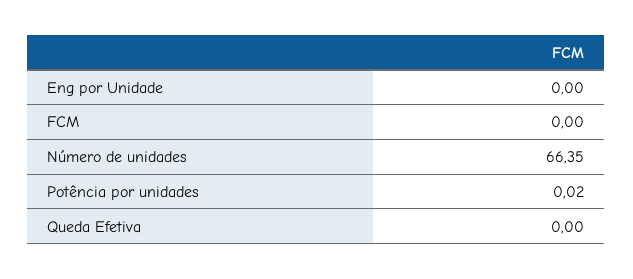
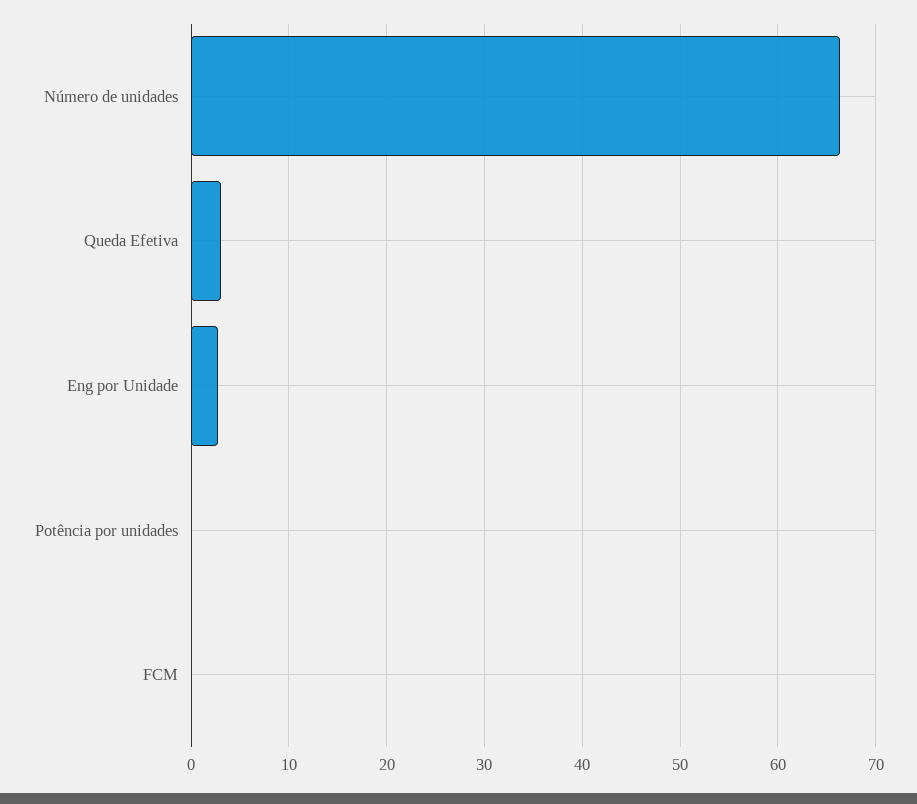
  {
-   "Eng por Unidade": 0,
+   "Eng por Unidade": 3,
    "FCM": 0,
    "Número de unidades": 66.35,
    "Potência por unidades": 0.02,
-   "Queda Efetiva": 0
+   "Queda Efetiva": 3
  }

